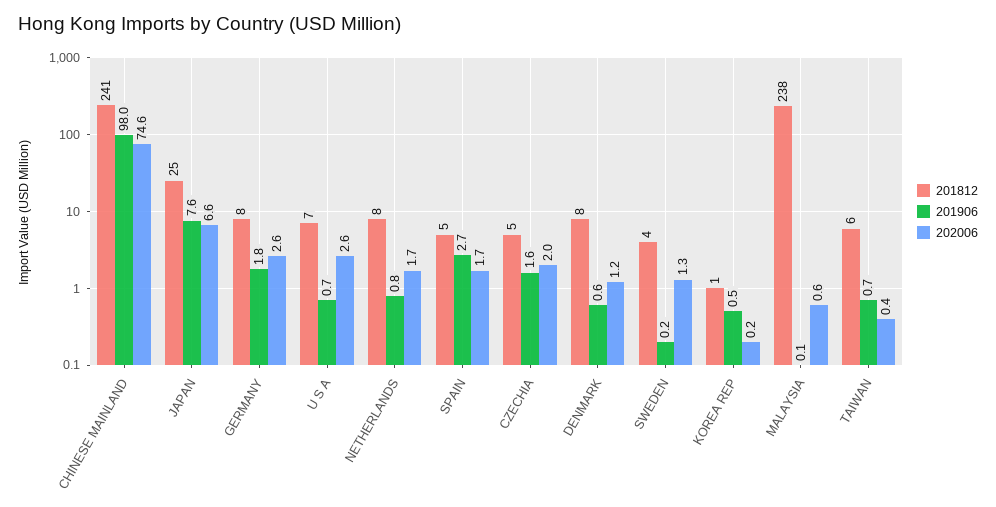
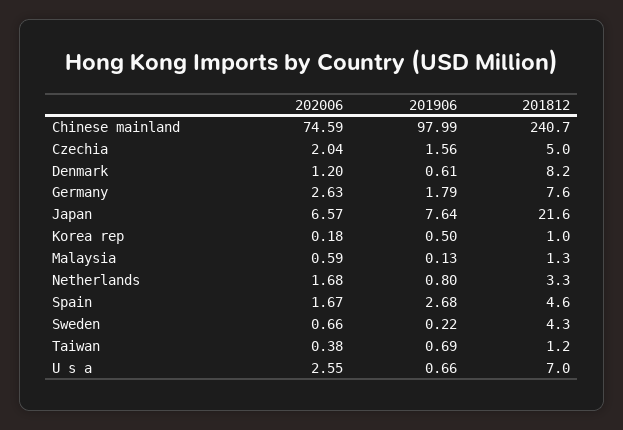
  {
    "201812": {
      "CHINESE MAINLAND": 240.7,
-     "JAPAN": 25,
+     "JAPAN": 21.6,
      "GERMANY": 7.6,
      "U S A": 7,
-     "NETHERLANDS": 8,
+     "NETHERLANDS": 3.3,
      "SPAIN": 4.6,
      "CZECHIA": 5,
      "DENMARK": 8.2,
      "SWEDEN": 4.3,
      "KOREA REP": 1,
-     "MALAYSIA": 238,
+     "MALAYSIA": 1.3,
-     "TAIWAN": 6
+     "TAIWAN": 1.2
    },
    "201906": {
      "CHINESE MAINLAND": 97.99,
      "JAPAN": 7.64,
      "GERMANY": 1.79,
      "U S A": 0.66,
      "NETHERLANDS": 0.8,
      "SPAIN": 2.68,
      "CZECHIA": 1.56,
      "DENMARK": 0.61,
      "SWEDEN": 0.22,
      "KOREA REP": 0.5,
      "MALAYSIA": 0.13,
      "TAIWAN": 0.69
    },
    "202006": {
      "CHINESE MAINLAND": 74.59,
      "JAPAN": 6.57,
      "GERMANY": 2.63,
      "U S A": 2.55,
      "NETHERLANDS": 1.68,
      "SPAIN": 1.67,
      "CZECHIA": 2.04,
      "DENMARK": 1.2,
-     "SWEDEN": 1.3,
+     "SWEDEN": 0.66,
      "KOREA REP": 0.18,
      "MALAYSIA": 0.59,
      "TAIWAN": 0.38
    }
  }

